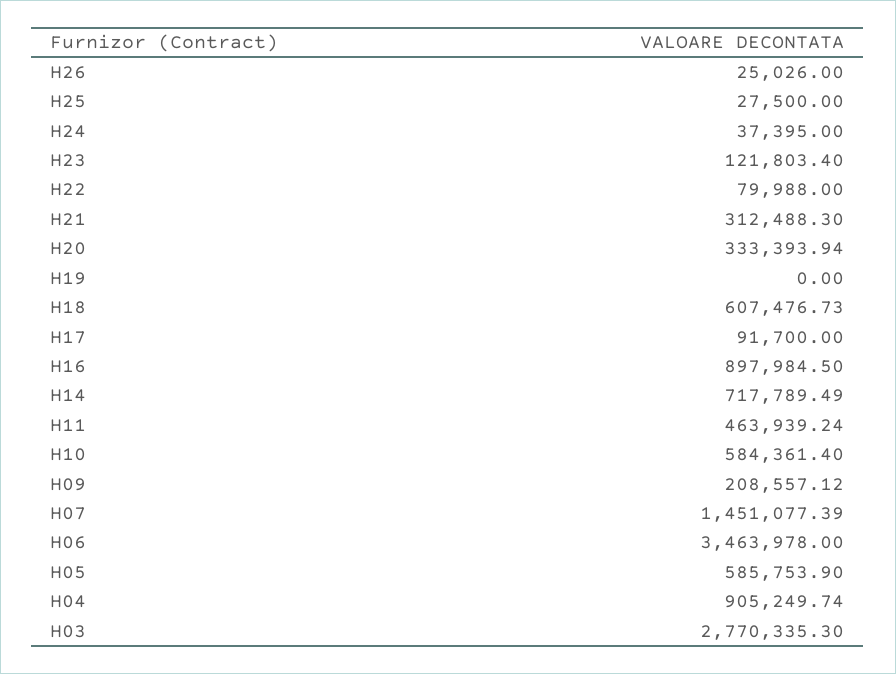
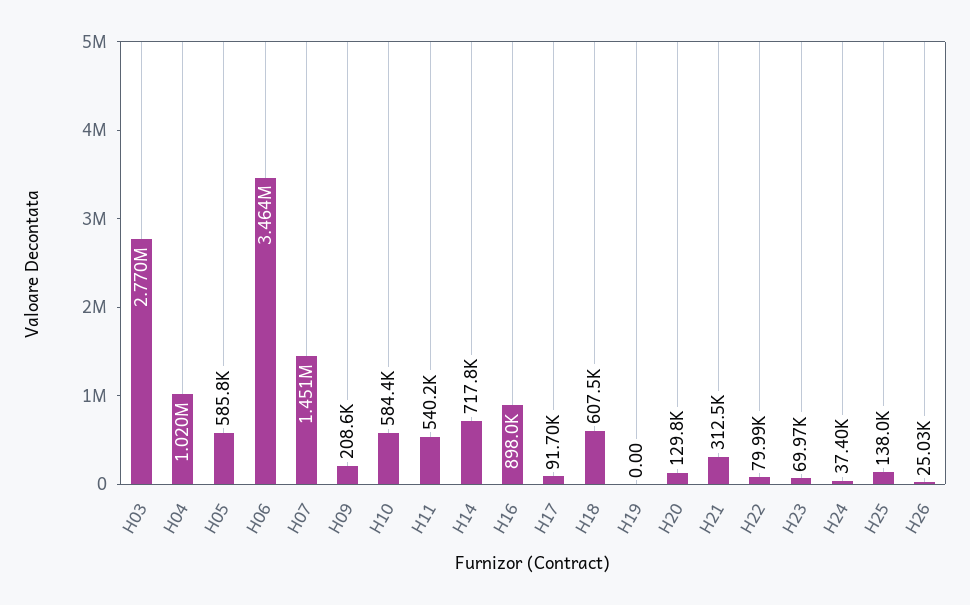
  {
    "H26": 25026,
-   "H25": 27500,
+   "H25": 138000,
    "H24": 37395,
-   "H23": 121803.4,
+   "H23": 69970,
    "H22": 79988,
    "H21": 312488.3,
-   "H20": 333393.94,
+   "H20": 129800,
    "H19": 0,
    "H18": 607476.73,
    "H17": 91700,
    "H16": 897984.5,
    "H14": 717789.49,
-   "H11": 463939.24,
+   "H11": 540200,
    "H10": 584361.4,
    "H09": 208557.12,
    "H07": 1451077.39,
    "H06": 3463978,
    "H05": 585753.9,
-   "H04": 905249.74,
+   "H04": 1020000,
    "H03": 2770335.3
  }

